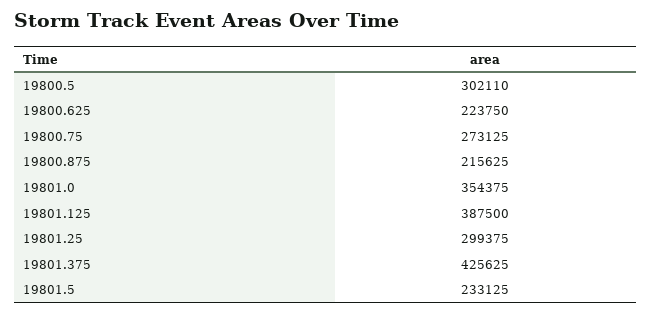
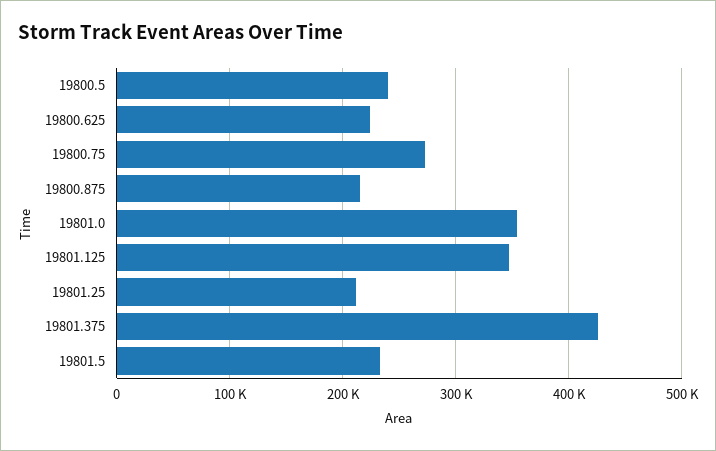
  {
-   "19800.5": 302110,
+   "19800.5": 240000,
    "19800.625": 223750,
    "19800.75": 273125,
    "19800.875": 215625,
    "19801.0": 354375,
-   "19801.125": 387500,
+   "19801.125": 350000,
-   "19801.25": 299375,
+   "19801.25": 210000,
    "19801.375": 425625,
    "19801.5": 233125
  }

